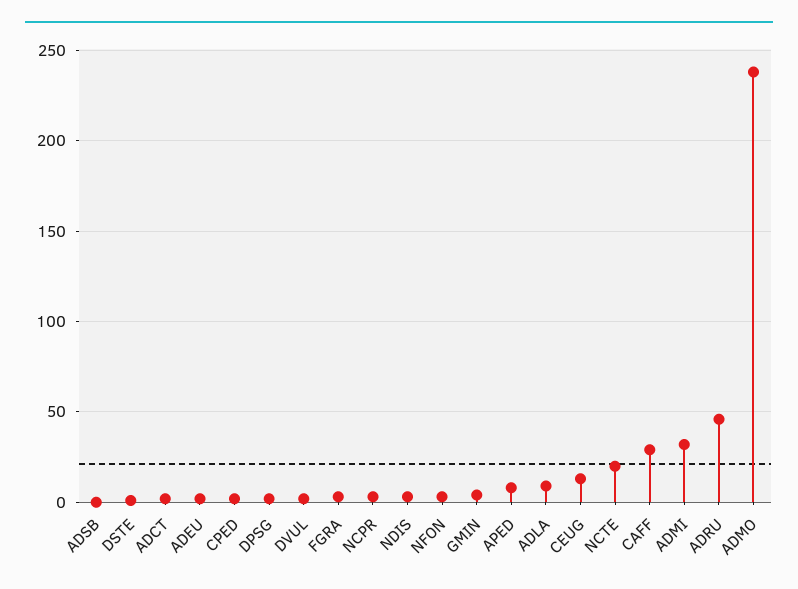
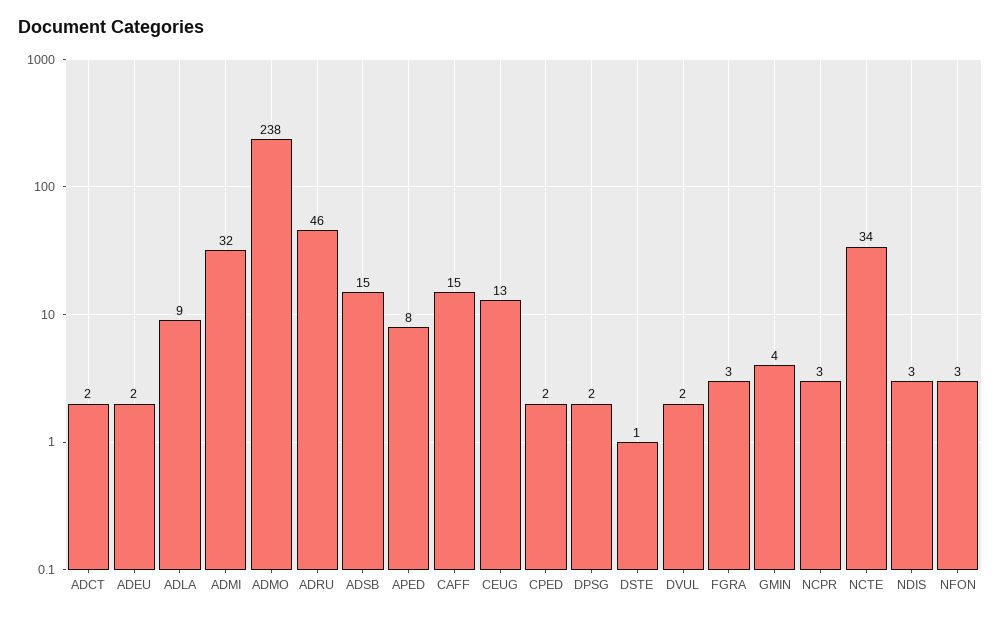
  {
-   "ADSB": 0,
+   "ADSB": 15,
    "DSTE": 1,
    "ADCT": 2,
    "ADEU": 2,
    "CPED": 2,
    "DPSG": 2,
    "DVUL": 2,
    "FGRA": 3,
    "NCPR": 3,
    "NDIS": 3,
    "NFON": 3,
    "GMIN": 4,
    "APED": 8,
    "ADLA": 9,
    "CEUG": 13,
-   "NCTE": 20,
+   "NCTE": 34,
-   "CAFF": 30,
+   "CAFF": 15,
    "ADMI": 32,
    "ADRU": 46,
    "ADMO": 238
  }

